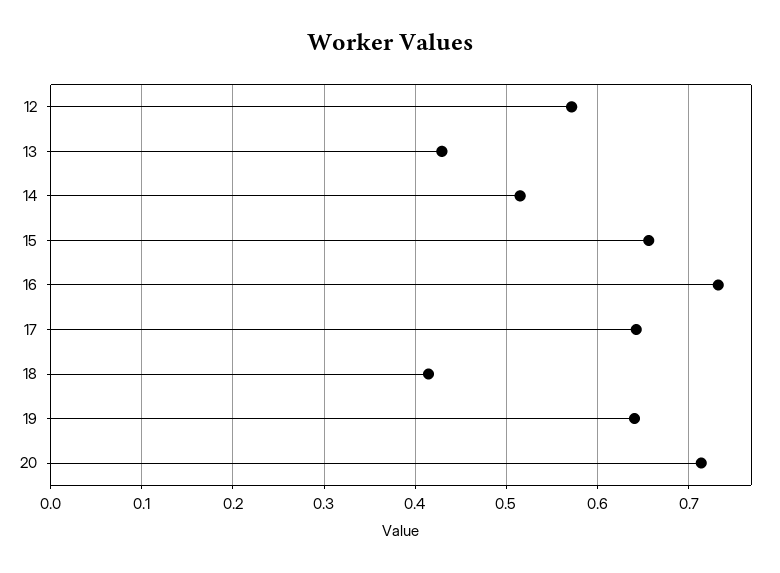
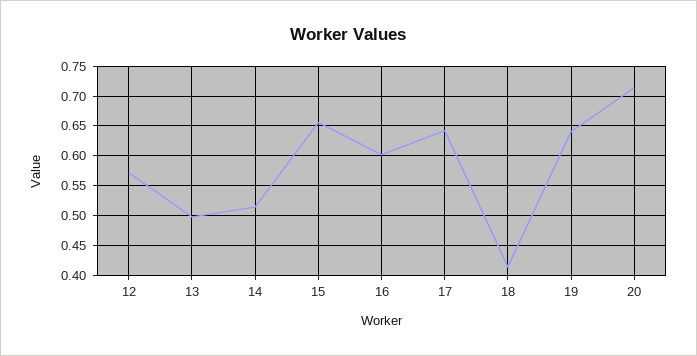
  {
    "12": 0.57,
-   "13": 0.43,
+   "13": 0.5,
    "14": 0.52,
    "15": 0.66,
-   "16": 0.73,
+   "16": 0.6,
    "17": 0.64,
    "18": 0.41,
    "19": 0.64,
    "20": 0.71
  }

